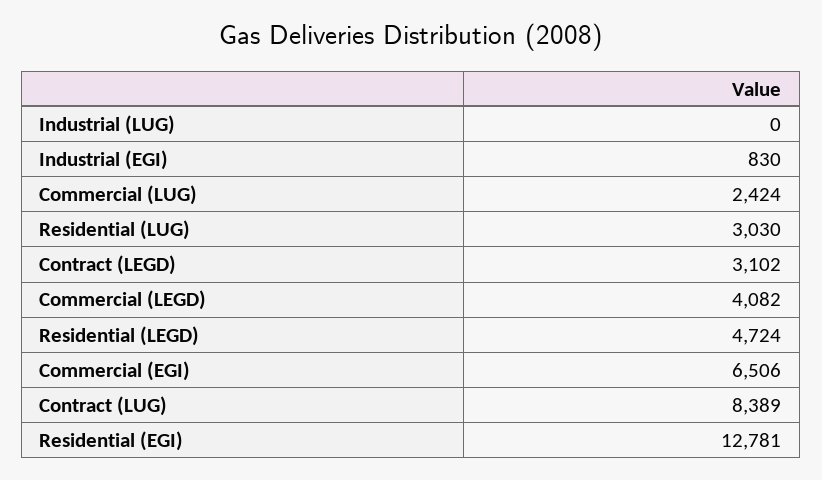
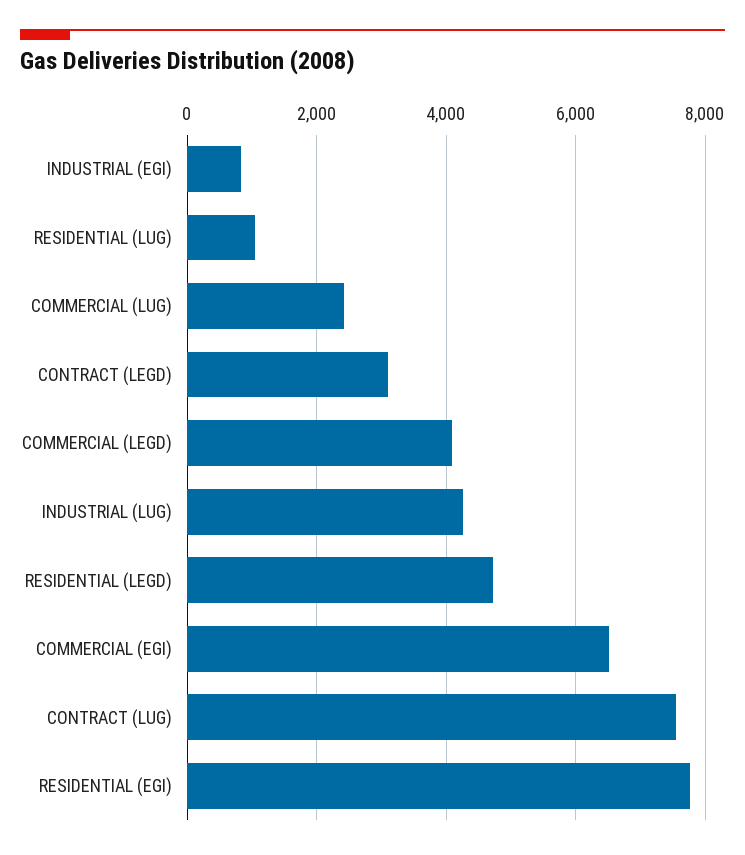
  {
-   "Industrial (LUG)": 0,
+   "Industrial (LUG)": 4200,
    "Industrial (EGI)": 830,
    "Commercial (LUG)": 2424,
-   "Residential (LUG)": 3030,
+   "Residential (LUG)": 1000,
    "Contract (LEGD)": 3102,
    "Commercial (LEGD)": 4082,
    "Residential (LEGD)": 4724,
    "Commercial (EGI)": 6506,
-   "Contract (LUG)": 8389,
+   "Contract (LUG)": 7600,
-   "Residential (EGI)": 12781
+   "Residential (EGI)": 7800
  }

